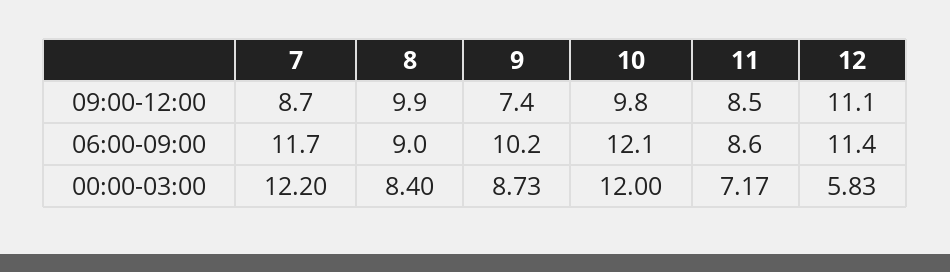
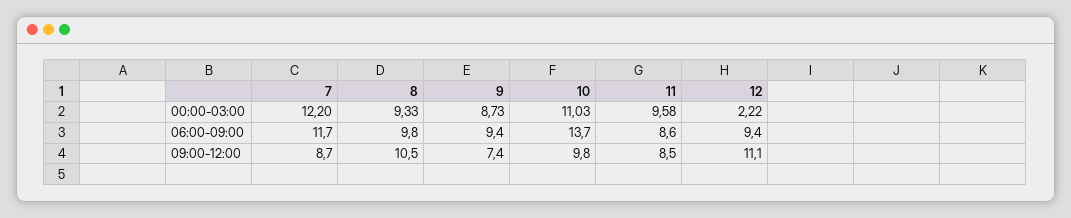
  {
    "7": {
      "09:00-12:00": 8.7,
      "06:00-09:00": 11.7,
      "00:00-03:00": 12.2
    },
    "8": {
-     "09:00-12:00": 9.9,
+     "09:00-12:00": 10.5,
-     "06:00-09:00": 9,
+     "06:00-09:00": 9.8,
-     "00:00-03:00": 8.4
+     "00:00-03:00": 9.33
    },
    "9": {
      "09:00-12:00": 7.4,
-     "06:00-09:00": 10.2,
+     "06:00-09:00": 9.4,
      "00:00-03:00": 8.73
    },
    "10": {
      "09:00-12:00": 9.8,
-     "06:00-09:00": 12.1,
+     "06:00-09:00": 13.7,
-     "00:00-03:00": 12
+     "00:00-03:00": 11.03
    },
    "11": {
      "09:00-12:00": 8.5,
      "06:00-09:00": 8.6,
-     "00:00-03:00": 7.17
+     "00:00-03:00": 9.58
    },
    "12": {
      "09:00-12:00": 11.1,
-     "06:00-09:00": 11.4,
+     "06:00-09:00": 9.4,
-     "00:00-03:00": 5.83
+     "00:00-03:00": 2.22
    }
  }

